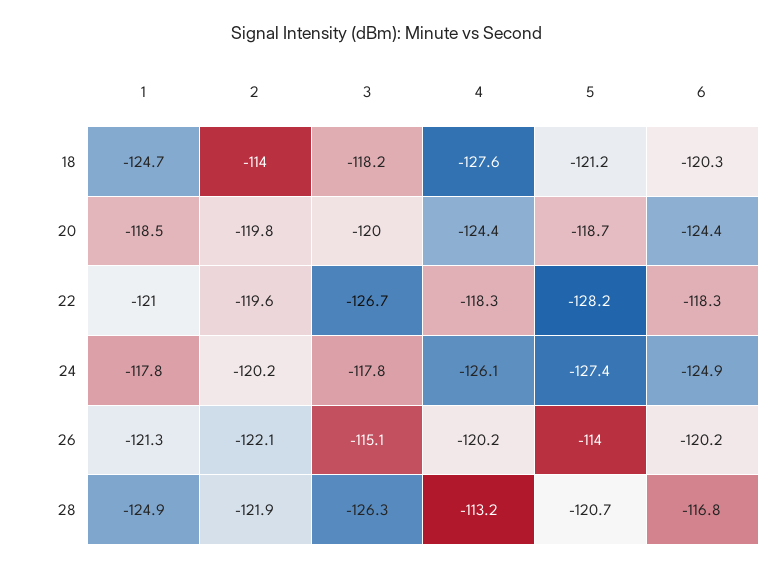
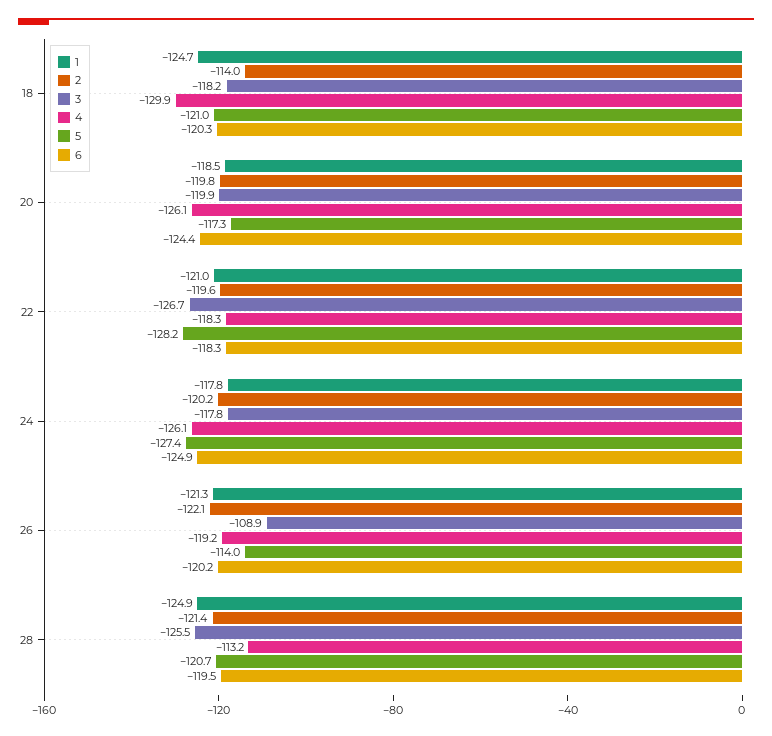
  {
    "1": {
      "18": -124.7,
      "20": -118.5,
      "22": -121,
      "24": -117.8,
      "26": -121.3,
      "28": -124.9
    },
    "2": {
      "18": -114,
      "20": -119.8,
      "22": -119.6,
      "24": -120.2,
      "26": -122.1,
-     "28": -121.9
+     "28": -121.4
    },
    "3": {
      "18": -118.2,
-     "20": -120,
+     "20": -119.9,
      "22": -126.7,
      "24": -117.8,
-     "26": -115.1,
+     "26": -108.9,
-     "28": -126.3
+     "28": -125.5
    },
    "4": {
-     "18": -127.6,
+     "18": -129.9,
-     "20": -124.4,
+     "20": -126.1,
      "22": -118.3,
      "24": -126.1,
-     "26": -120.2,
+     "26": -119.2,
      "28": -113.2
    },
    "5": {
-     "18": -121.2,
+     "18": -121,
-     "20": -118.7,
+     "20": -117.3,
      "22": -128.2,
      "24": -127.4,
      "26": -114,
      "28": -120.7
    },
    "6": {
      "18": -120.3,
      "20": -124.4,
      "22": -118.3,
      "24": -124.9,
      "26": -120.2,
-     "28": -116.8
+     "28": -119.5
    }
  }

